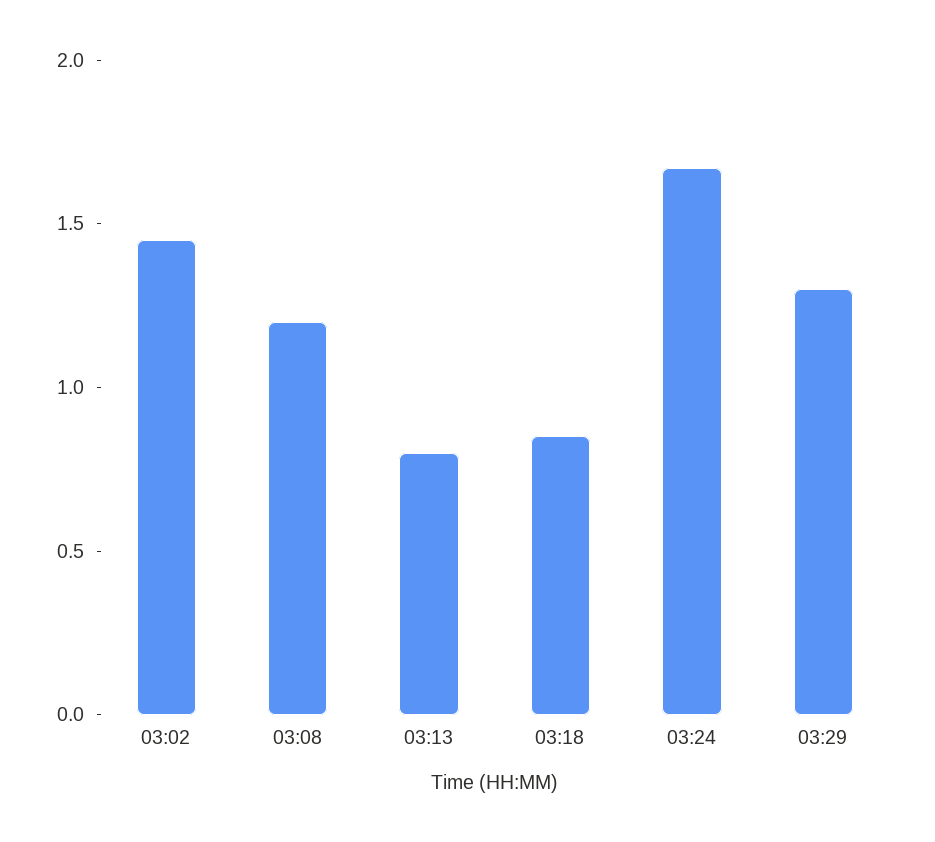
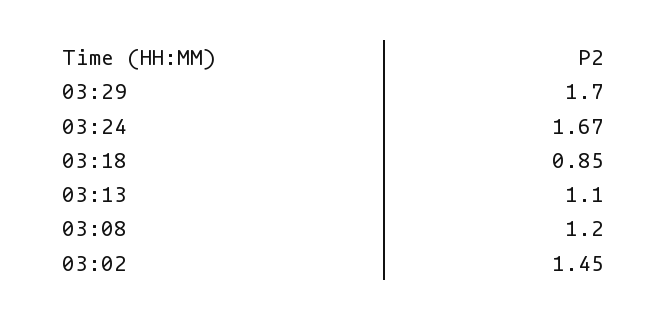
  {
    "03:02": 1.45,
    "03:08": 1.2,
-   "03:13": 0.8,
+   "03:13": 1.1,
    "03:18": 0.85,
    "03:24": 1.67,
-   "03:29": 1.3
+   "03:29": 1.7
  }

